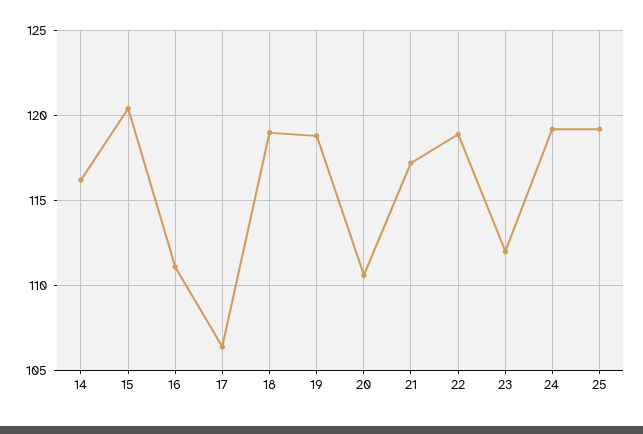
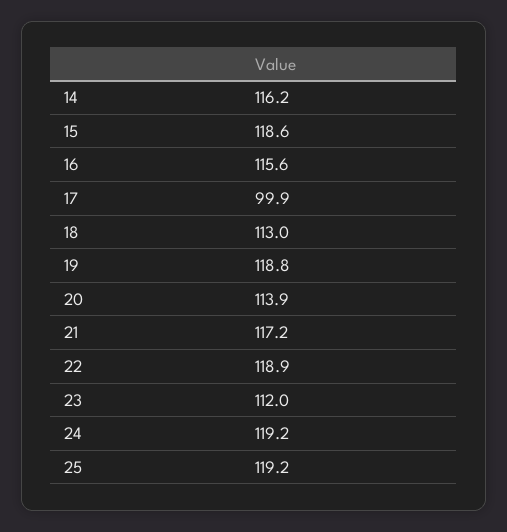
  {
    "14": 116.2,
-   "15": 120.5,
+   "15": 118.6,
-   "16": 111,
+   "16": 115.6,
-   "17": 106.5,
+   "17": 99.9,
-   "18": 119,
+   "18": 113,
    "19": 118.8,
-   "20": 110.5,
+   "20": 113.9,
    "21": 117.2,
    "22": 118.9,
    "23": 112,
    "24": 119.2,
    "25": 119.2
  }

